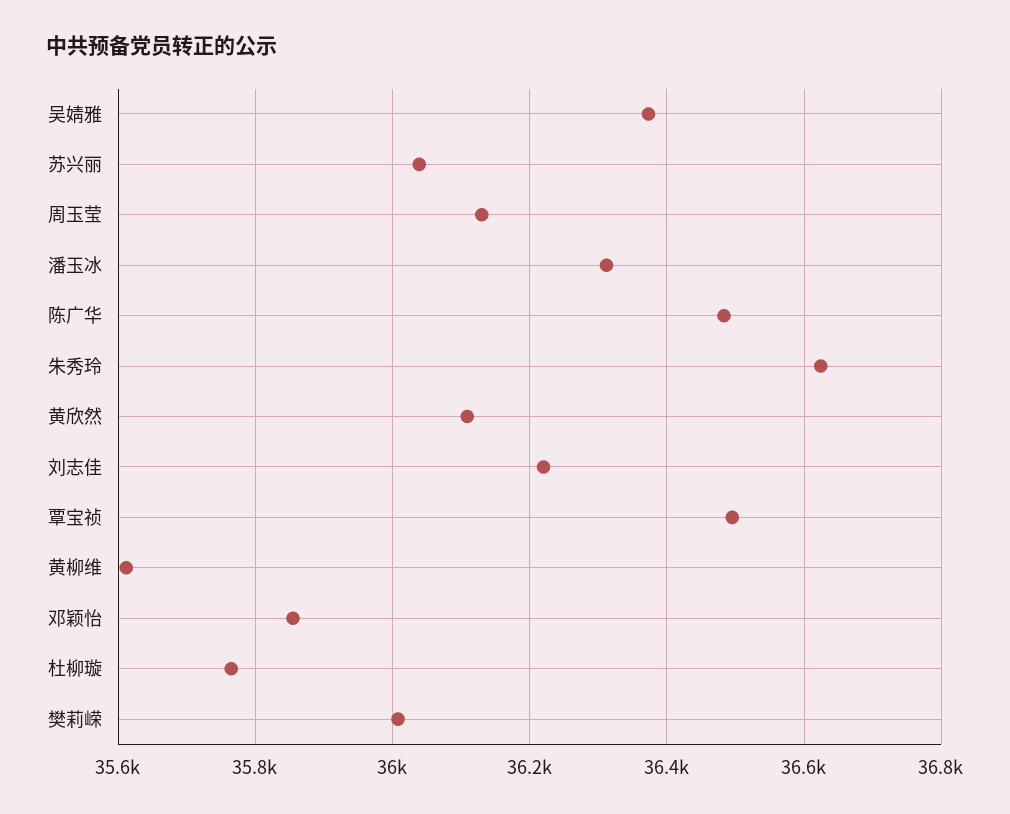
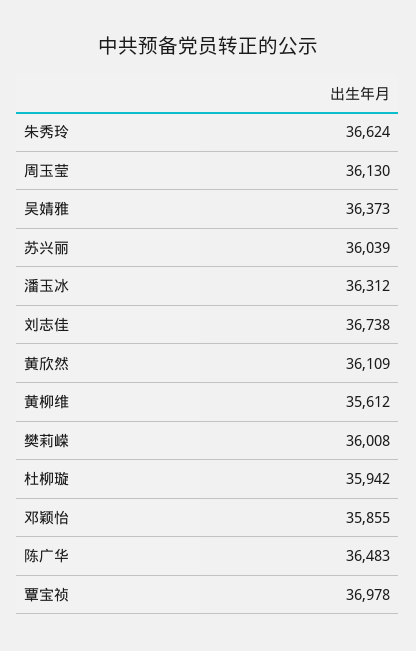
  {
    "吴婧雅": 36373,
    "苏兴丽": 36039,
    "周玉莹": 36130,
    "潘玉冰": 36312,
    "陈广华": 36483,
    "朱秀玲": 36624,
    "黄欣然": 36109,
-   "刘志佳": 36220,
+   "刘志佳": 36738,
-   "覃宝祯": 36500,
+   "覃宝祯": 36978,
    "黄柳维": 35612,
    "邓颖怡": 35855,
-   "杜柳璇": 35760,
+   "杜柳璇": 35942,
    "樊莉嵘": 36008
  }

